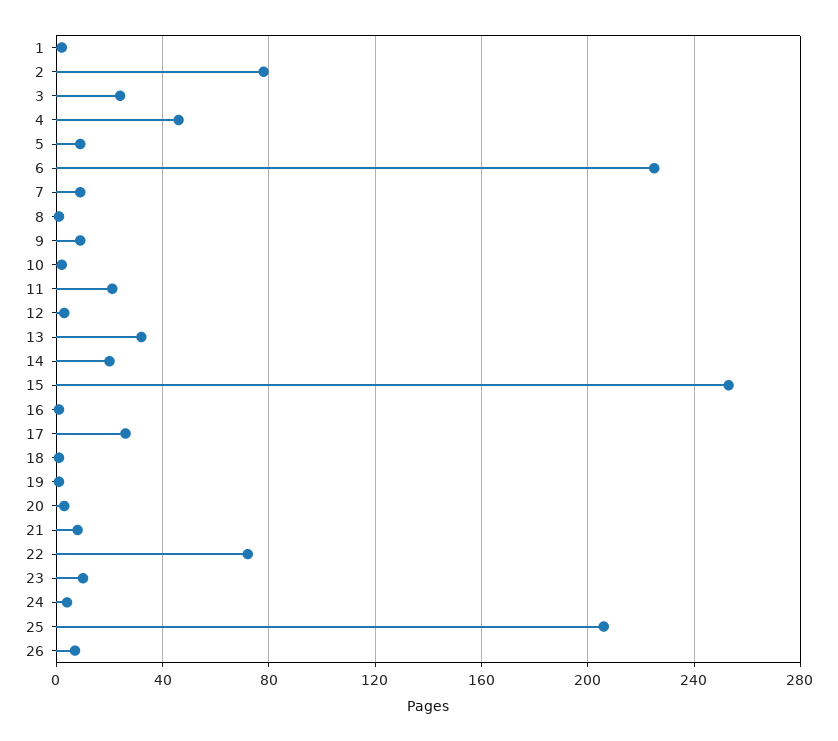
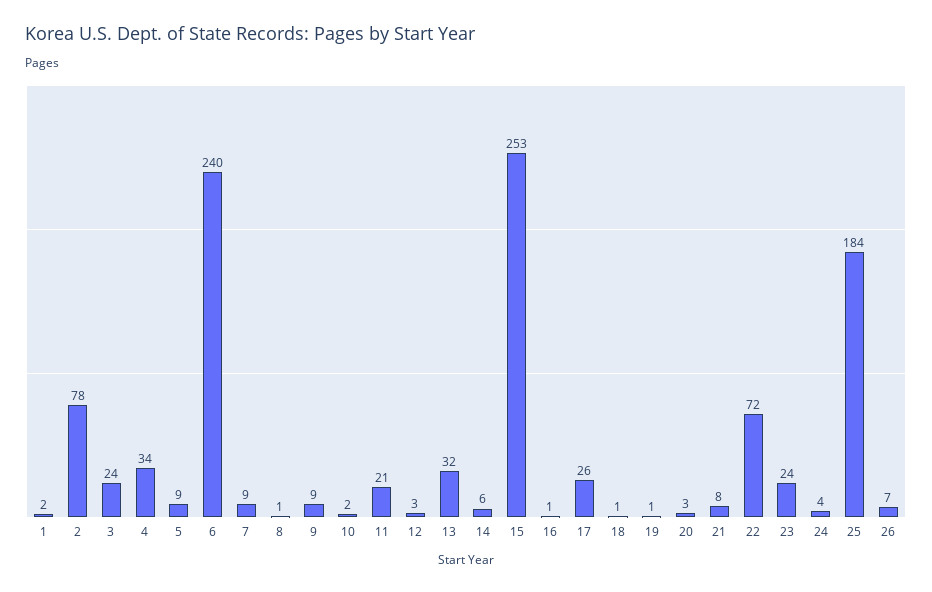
  {
    "1": 2,
    "2": 78,
    "3": 24,
-   "4": 45,
+   "4": 34,
    "5": 9,
-   "6": 225,
+   "6": 240,
    "7": 9,
    "8": 1,
    "9": 9,
    "10": 2,
    "11": 21,
    "12": 3,
    "13": 32,
-   "14": 20,
+   "14": 6,
    "15": 253,
    "16": 1,
    "17": 26,
    "18": 1,
    "19": 1,
    "20": 3,
    "21": 8,
    "22": 72,
-   "23": 10,
+   "23": 24,
    "24": 4,
-   "25": 205,
+   "25": 184,
    "26": 7
  }

